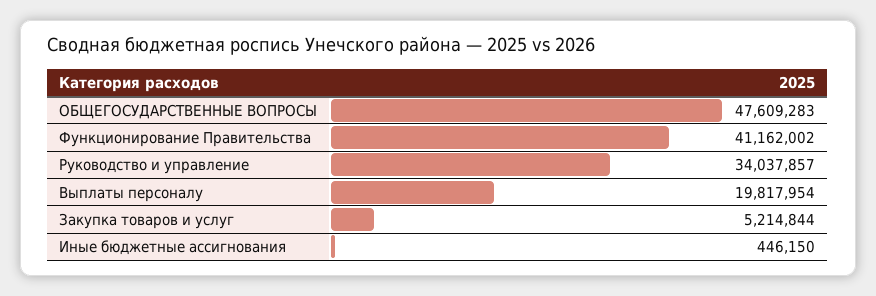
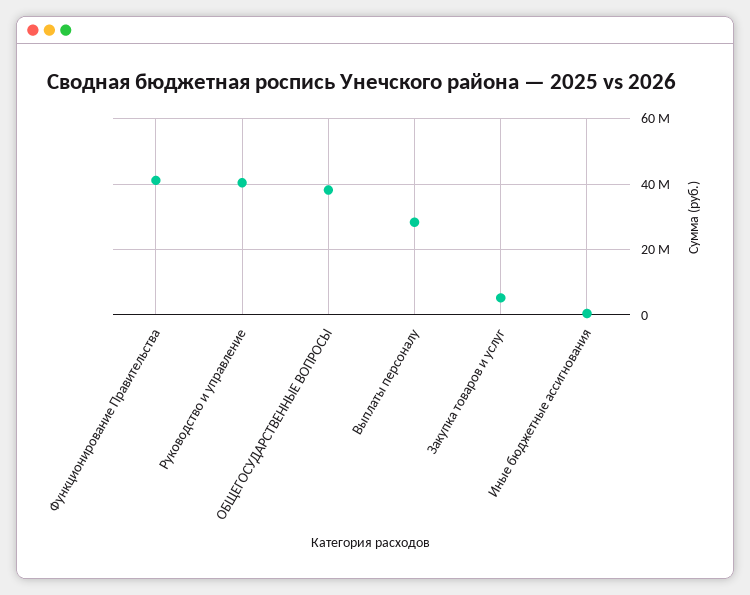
  {
-   "ОБЩЕГОСУДАРСТВЕННЫЕ ВОПРОСЫ": 47609283,
+   "ОБЩЕГОСУДАРСТВЕННЫЕ ВОПРОСЫ": 38000000,
    "Функционирование Правительства": 41162002,
-   "Руководство и управление": 34037857,
+   "Руководство и управление": 40000000,
-   "Выплаты персоналу": 19817954,
+   "Выплаты персоналу": 28000000,
    "Закупка товаров и услуг": 5214844,
    "Иные бюджетные ассигнования": 446150
  }

